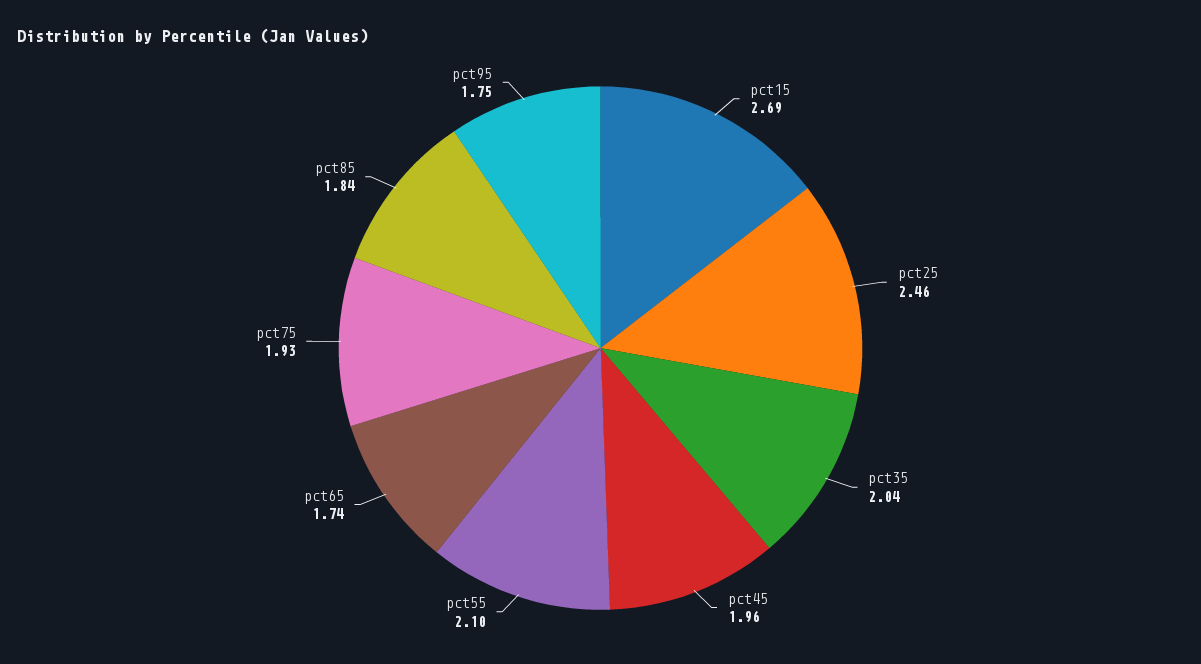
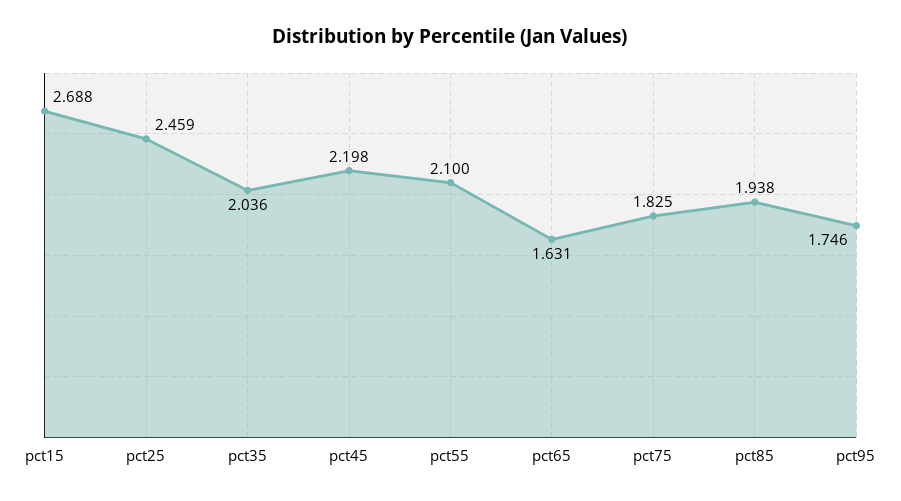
  {
    "pct15": 2.688,
    "pct25": 2.459,
    "pct35": 2.036,
-   "pct45": 1.96,
+   "pct45": 2.198,
    "pct55": 2.1,
-   "pct65": 1.74,
+   "pct65": 1.631,
-   "pct75": 1.93,
+   "pct75": 1.825,
-   "pct85": 1.84,
+   "pct85": 1.938,
    "pct95": 1.746
  }

